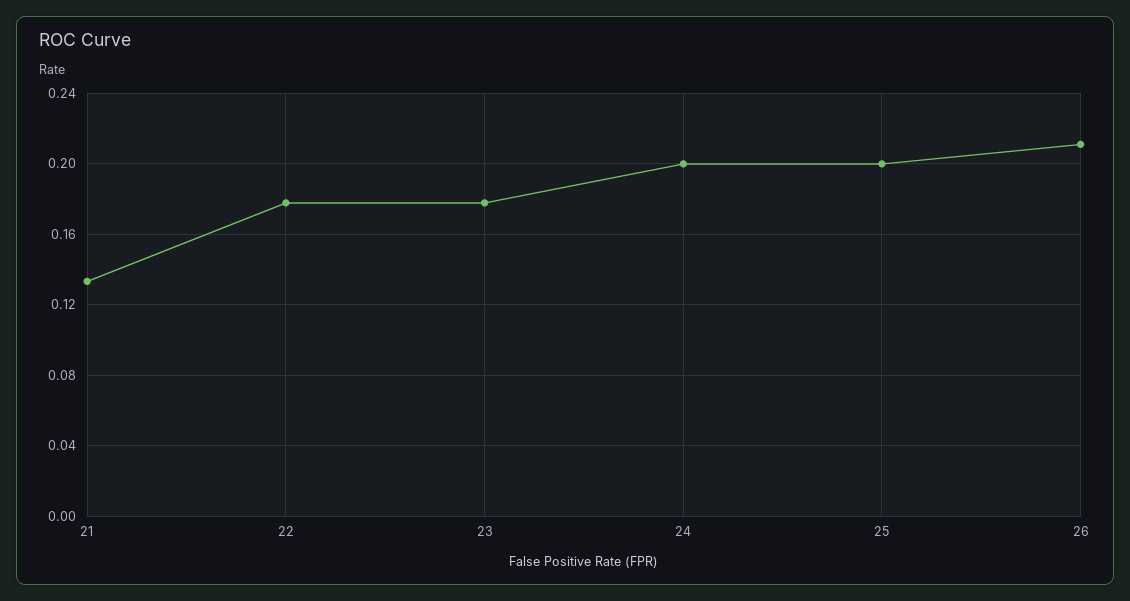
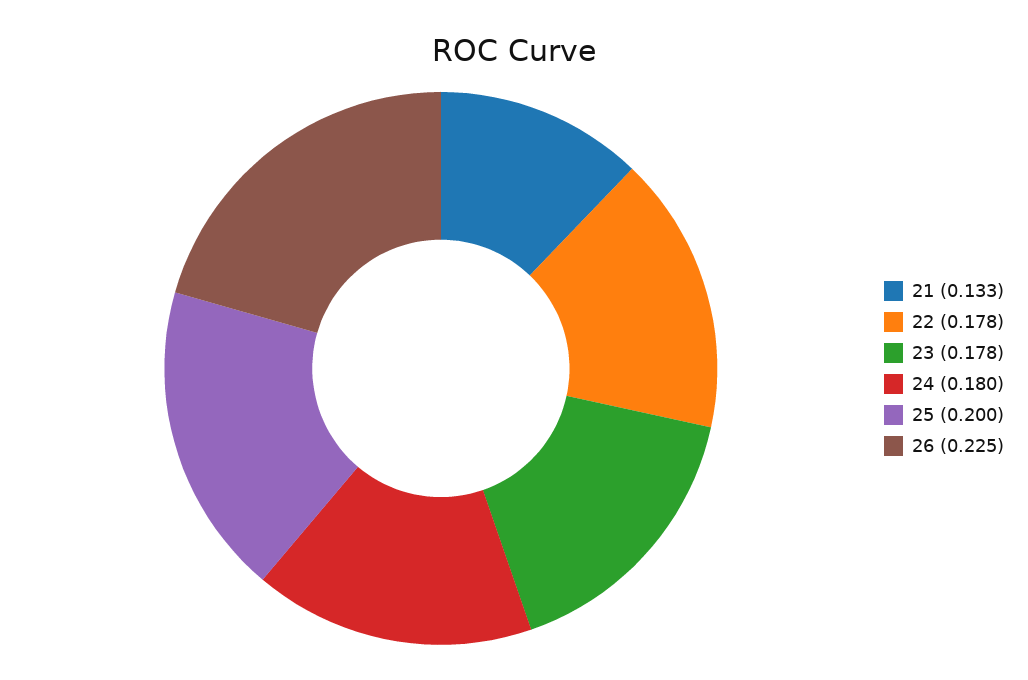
  {
    "21": 0.133,
    "22": 0.178,
    "23": 0.178,
-   "24": 0.2,
+   "24": 0.18,
    "25": 0.2,
-   "26": 0.21
+   "26": 0.225
  }

